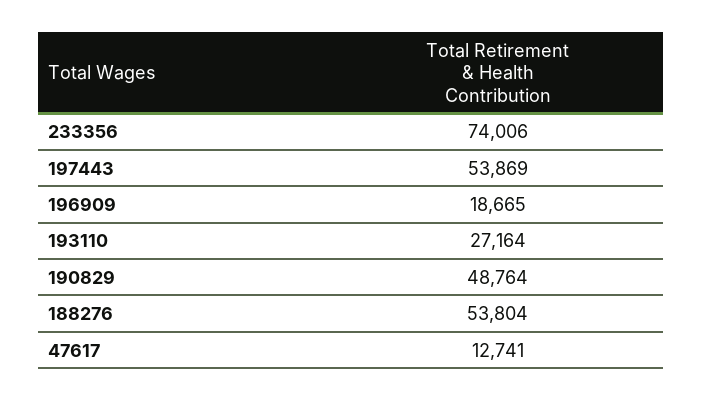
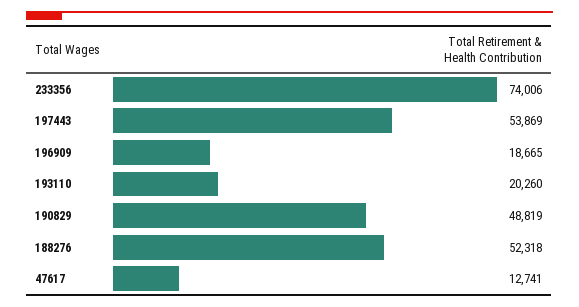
  {
    "233356": 74006,
    "197443": 53869,
    "196909": 18665,
-   "193110": 27164,
+   "193110": 20260,
-   "190829": 48764,
+   "190829": 48819,
-   "188276": 53804,
+   "188276": 52318,
    "47617": 12741
  }

